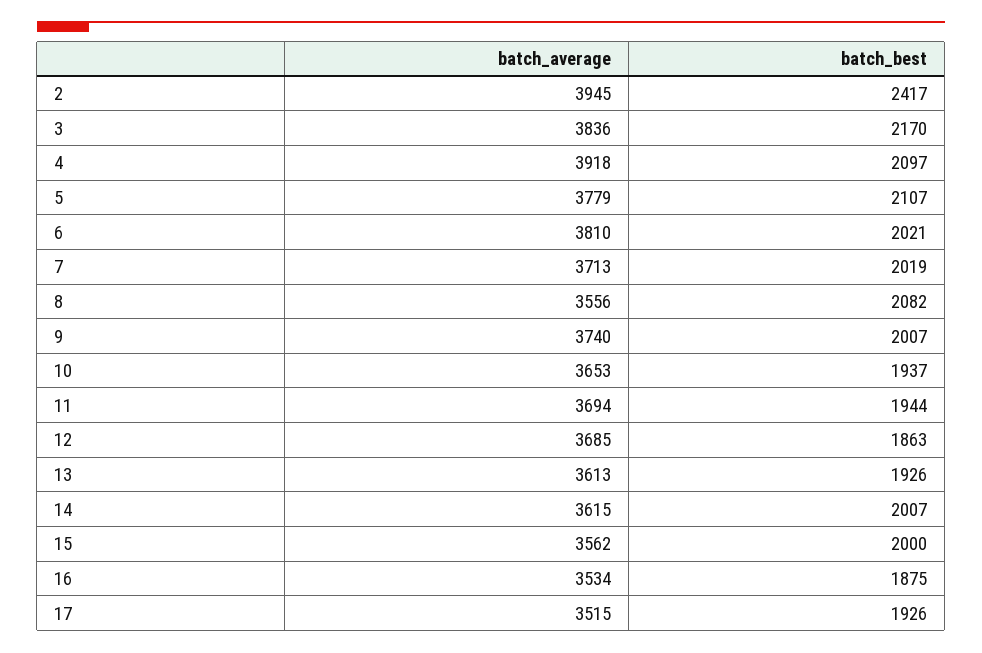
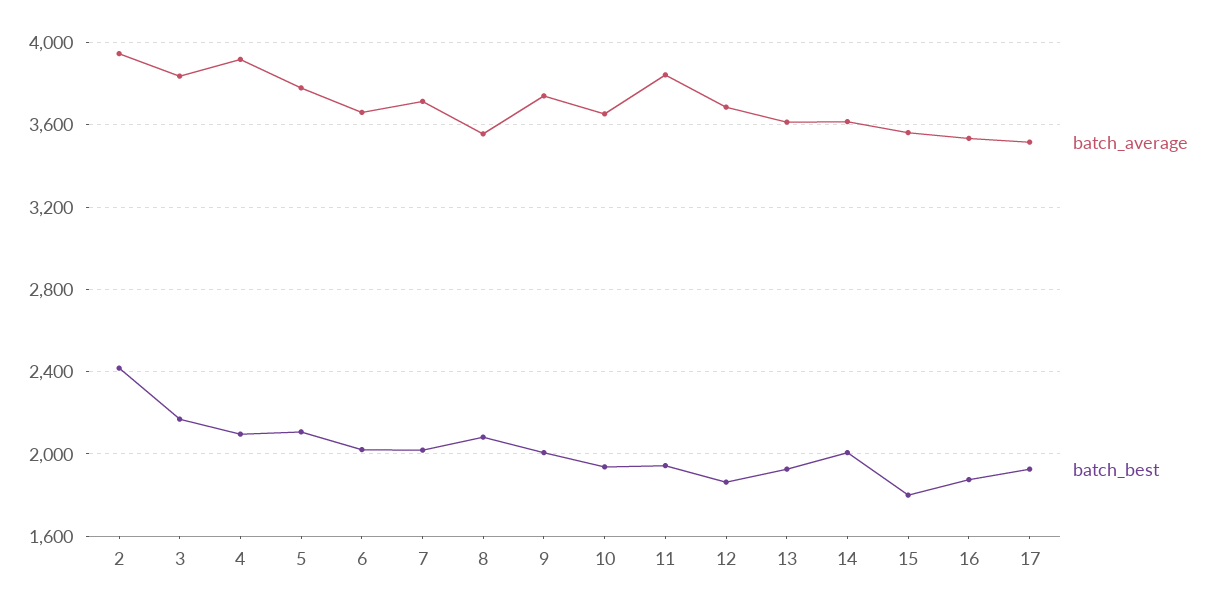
  {
    "batch_average": {
      "2": 3945,
      "3": 3836,
      "4": 3918,
      "5": 3779,
-     "6": 3810,
+     "6": 3650,
      "7": 3713,
      "8": 3556,
      "9": 3740,
      "10": 3653,
-     "11": 3694,
+     "11": 3850,
      "12": 3685,
      "13": 3613,
      "14": 3615,
      "15": 3562,
      "16": 3534,
      "17": 3515
    },
    "batch_best": {
      "2": 2417,
      "3": 2170,
      "4": 2097,
      "5": 2107,
      "6": 2021,
      "7": 2019,
      "8": 2082,
      "9": 2007,
      "10": 1937,
      "11": 1944,
      "12": 1863,
      "13": 1926,
      "14": 2007,
-     "15": 2000,
+     "15": 1800,
      "16": 1875,
      "17": 1926
    }
  }

